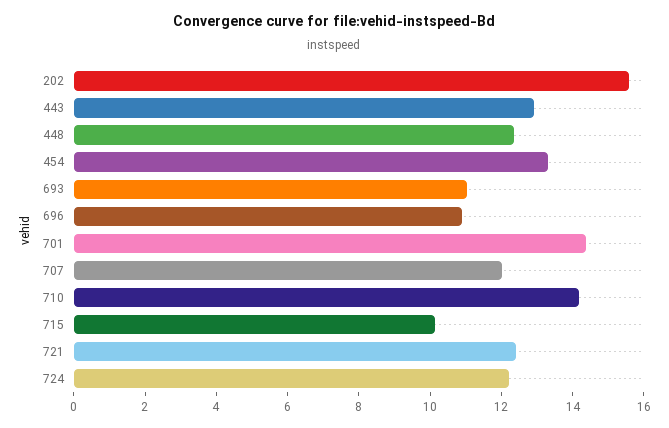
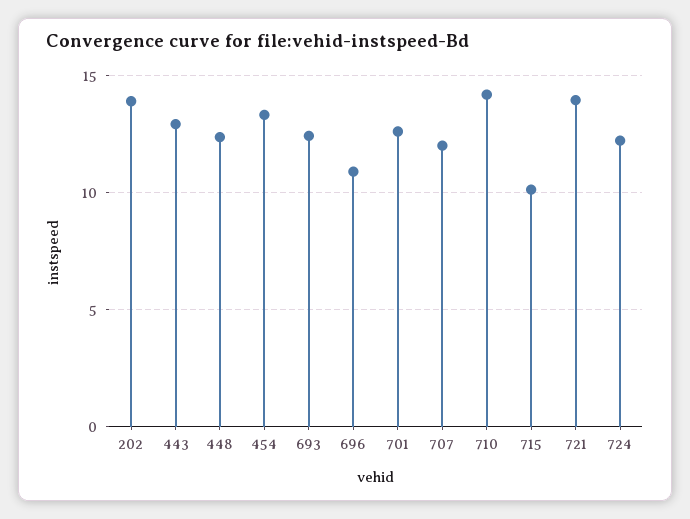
  {
-   "202": 15.5,
+   "202": 14,
    "443": 13,
    "448": 12.5,
    "454": 13.5,
-   "693": 11,
+   "693": 12.5,
    "696": 11,
-   "701": 14.5,
+   "701": 12.5,
    "707": 12,
    "710": 14,
    "715": 10,
-   "721": 12.5,
+   "721": 14,
    "724": 12
  }

